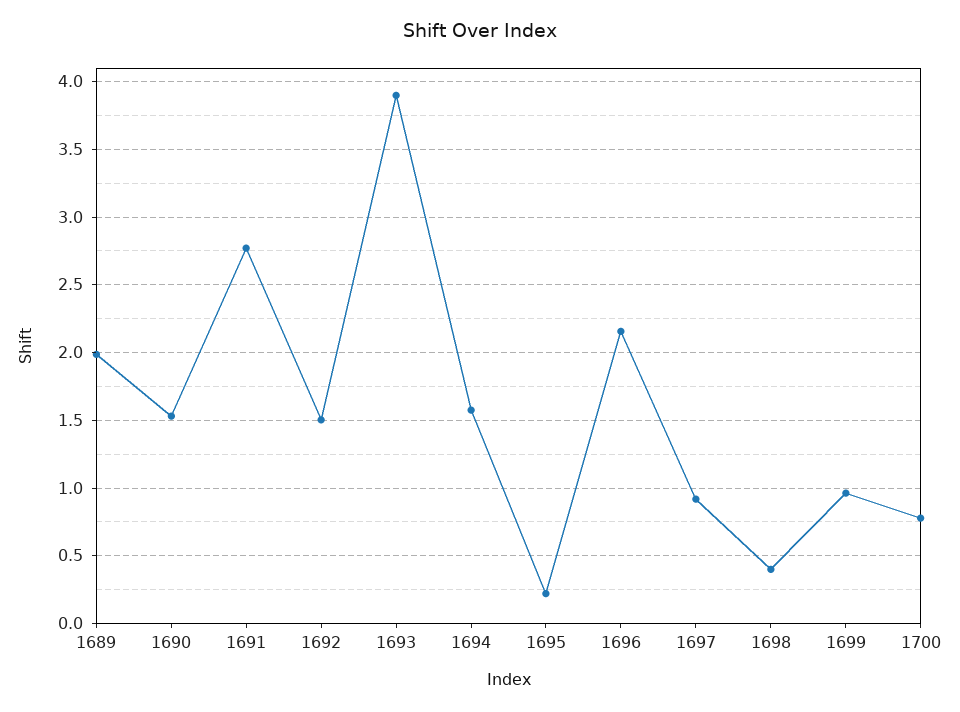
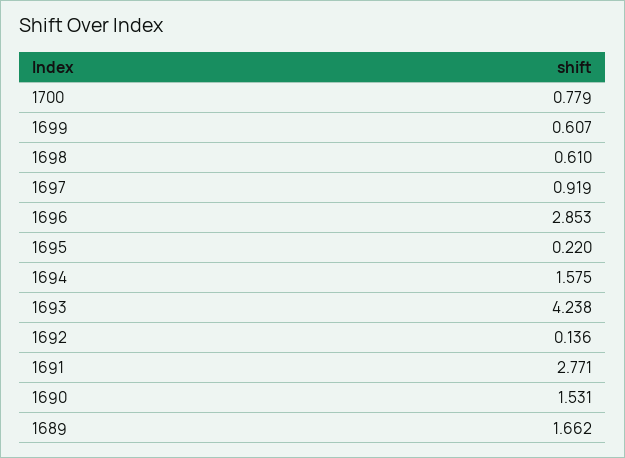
  {
-   "1689": 2,
+   "1689": 1.662,
    "1690": 1.531,
    "1691": 2.771,
-   "1692": 1.5,
+   "1692": 0.136,
-   "1693": 3.9,
+   "1693": 4.238,
    "1694": 1.575,
    "1695": 0.22,
-   "1696": 2.15,
+   "1696": 2.853,
    "1697": 0.919,
-   "1698": 0.4,
+   "1698": 0.61,
-   "1699": 0.95,
+   "1699": 0.607,
    "1700": 0.779
  }

